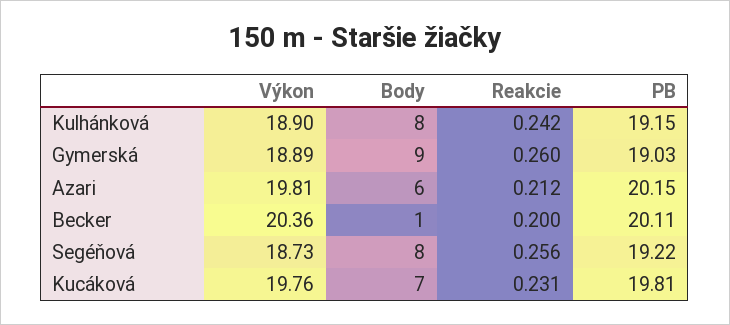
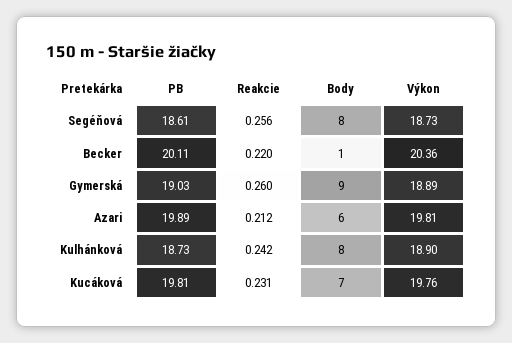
  {
    "Výkon": {
      "Kulhánková": 18.9,
      "Gymerská": 18.89,
      "Azari": 19.81,
      "Becker": 20.36,
      "Segéňová": 18.73,
      "Kucáková": 19.76
    },
    "Body": {
      "Kulhánková": 8,
      "Gymerská": 9,
      "Azari": 6,
      "Becker": 1,
      "Segéňová": 8,
      "Kucáková": 7
    },
    "Reakcie": {
      "Kulhánková": 0.242,
      "Gymerská": 0.26,
      "Azari": 0.212,
-     "Becker": 0.2,
+     "Becker": 0.22,
      "Segéňová": 0.256,
      "Kucáková": 0.231
    },
    "PB": {
-     "Kulhánková": 19.15,
+     "Kulhánková": 18.73,
      "Gymerská": 19.03,
-     "Azari": 20.15,
+     "Azari": 19.89,
      "Becker": 20.11,
-     "Segéňová": 19.22,
+     "Segéňová": 18.61,
      "Kucáková": 19.81
    }
  }

